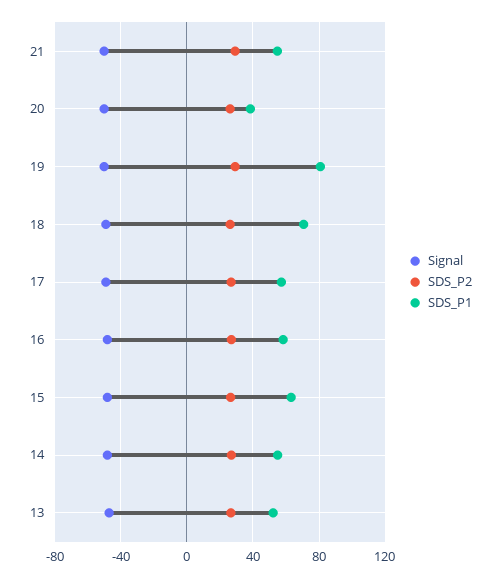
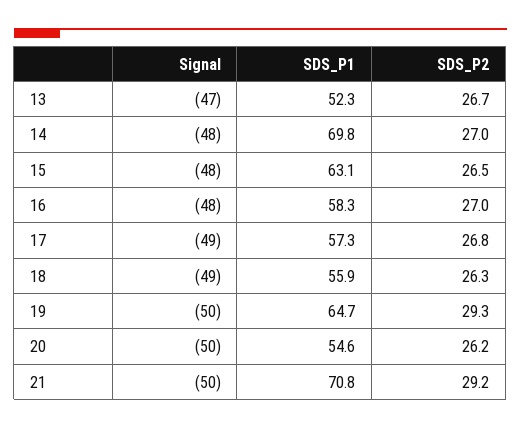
  {
    "Signal": {
      "21": -50,
      "20": -50,
      "19": -50,
      "18": -49,
      "17": -49,
      "16": -48,
      "15": -48,
      "14": -48,
      "13": -47
    },
    "SDS_P2": {
      "21": 29.2,
      "20": 26.2,
      "19": 29.3,
      "18": 26.3,
      "17": 26.8,
      "16": 27,
      "15": 26.5,
      "14": 27,
      "13": 26.7
    },
    "SDS_P1": {
-     "21": 55,
+     "21": 70.8,
-     "20": 40,
+     "20": 54.6,
-     "19": 80,
+     "19": 64.7,
-     "18": 70,
+     "18": 55.9,
      "17": 57.3,
      "16": 58.3,
      "15": 63.1,
-     "14": 55,
+     "14": 69.8,
      "13": 52.3
    }
  }

